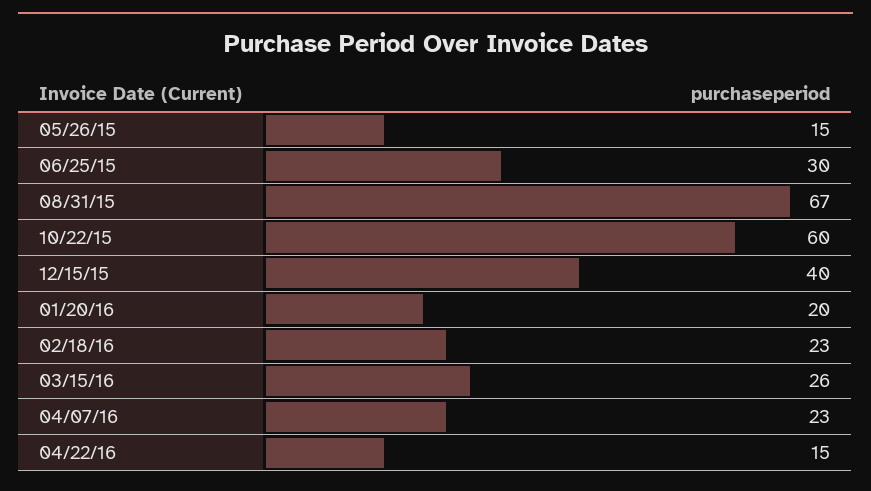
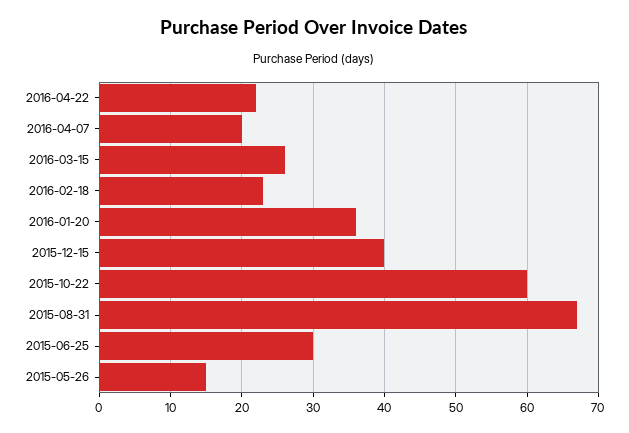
  {
    "05/26/15": 15,
    "06/25/15": 30,
    "08/31/15": 67,
    "10/22/15": 60,
    "12/15/15": 40,
-   "01/20/16": 20,
+   "01/20/16": 36,
    "02/18/16": 23,
    "03/15/16": 26,
-   "04/07/16": 23,
+   "04/07/16": 20,
-   "04/22/16": 15
+   "04/22/16": 22
  }

